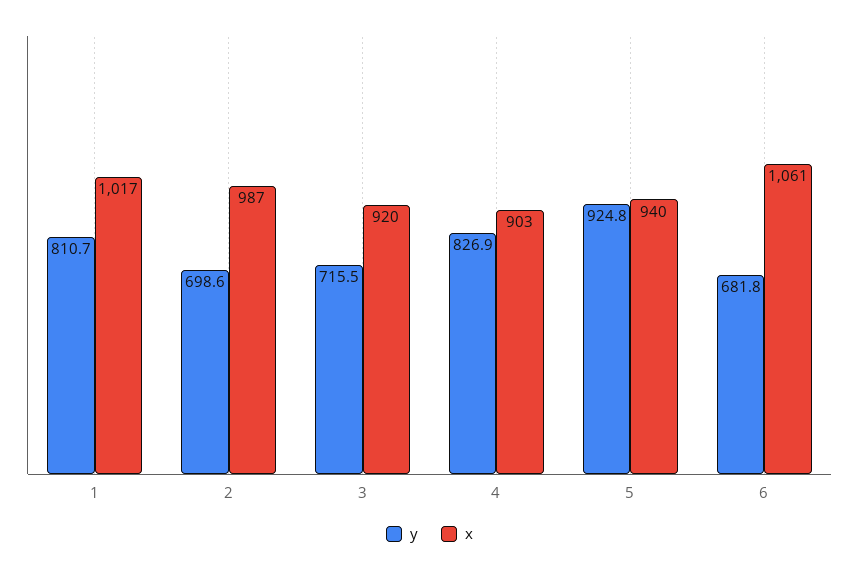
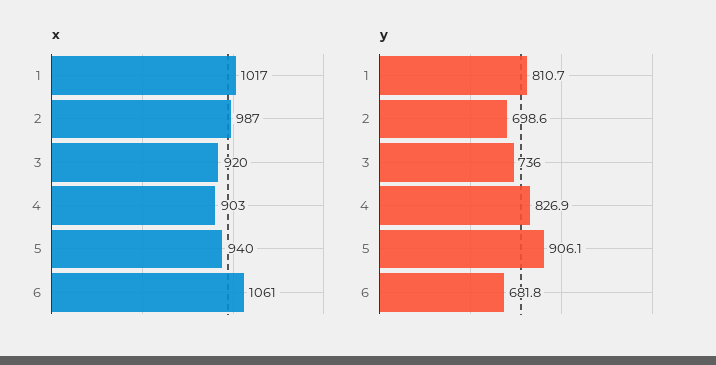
  {
    "y": {
      "1": 810.7,
      "2": 698.6,
-     "3": 715.5,
+     "3": 736,
      "4": 826.9,
-     "5": 924.8,
+     "5": 906.1,
      "6": 681.8
    },
    "x": {
      "1": 1017,
      "2": 987,
      "3": 920,
      "4": 903,
      "5": 940,
      "6": 1061
    }
  }

